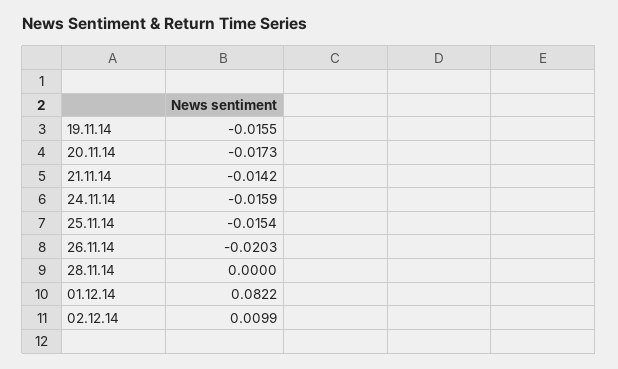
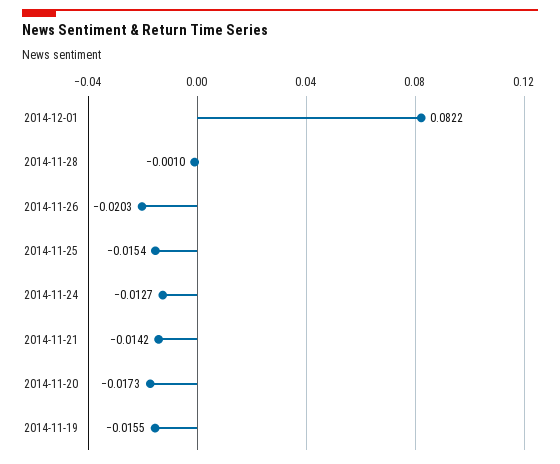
  {
    "19.11.14": -0.0155,
    "20.11.14": -0.0173,
    "21.11.14": -0.0142,
-   "24.11.14": -0.0159,
+   "24.11.14": -0.0127,
    "25.11.14": -0.0154,
    "26.11.14": -0.0203,
-   "28.11.14": 0,
+   "28.11.14": -0.001,
-   "01.12.14": 0.0822,
+   "01.12.14": 0.0822
-   "02.12.14": 0.0099
  }

